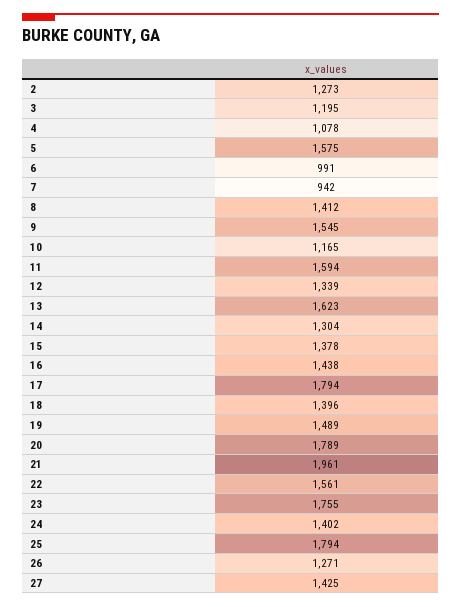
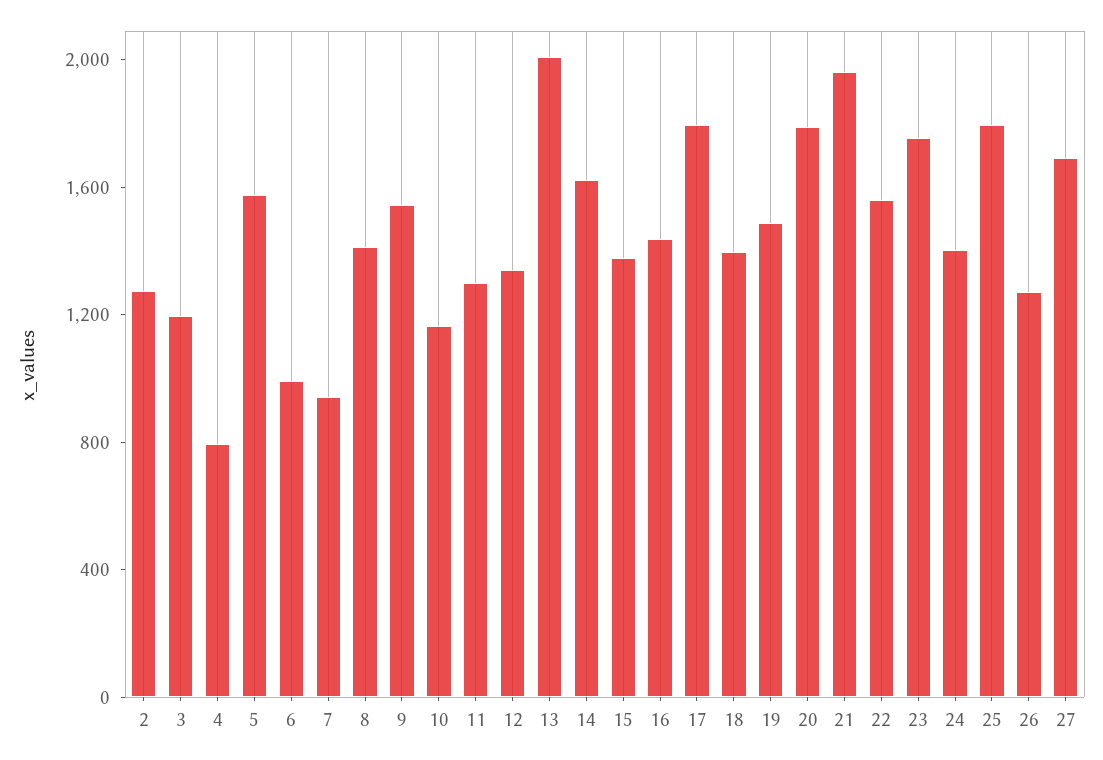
  {
    "2": 1273,
    "3": 1195,
-   "4": 1078,
+   "4": 800,
    "5": 1575,
    "6": 991,
    "7": 942,
    "8": 1412,
    "9": 1545,
    "10": 1165,
-   "11": 1594,
+   "11": 1300,
    "12": 1339,
-   "13": 1623,
+   "13": 2000,
-   "14": 1304,
+   "14": 1600,
    "15": 1378,
    "16": 1438,
    "17": 1794,
    "18": 1396,
    "19": 1489,
    "20": 1789,
    "21": 1961,
    "22": 1561,
    "23": 1755,
    "24": 1402,
    "25": 1794,
    "26": 1271,
-   "27": 1425
+   "27": 1700
  }

